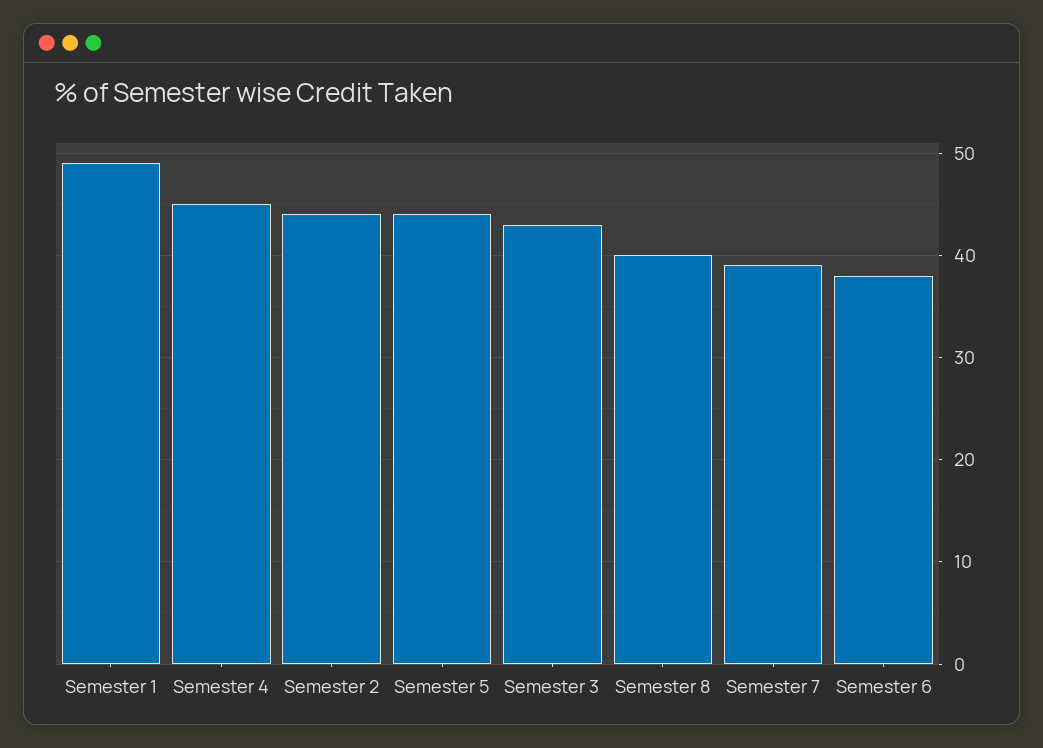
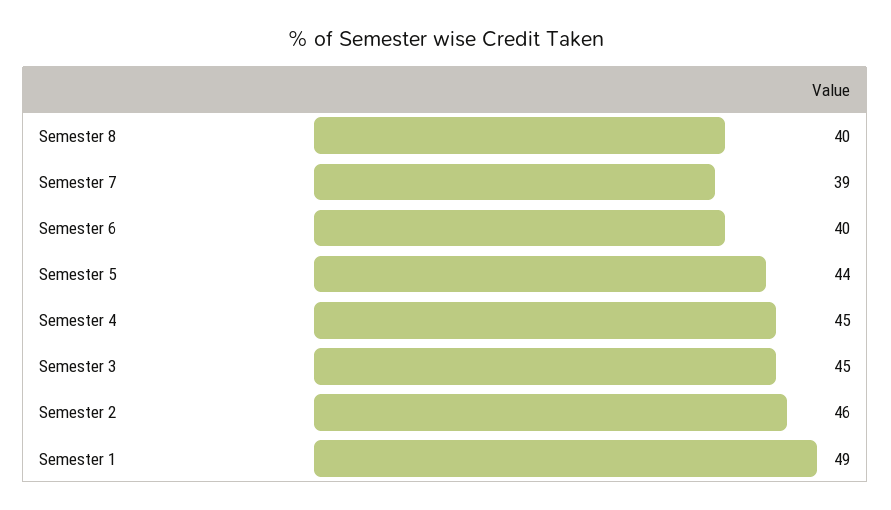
  {
    "Semester 1": 49,
    "Semester 4": 45,
-   "Semester 2": 44,
+   "Semester 2": 46,
    "Semester 5": 44,
-   "Semester 3": 43,
+   "Semester 3": 45,
    "Semester 8": 40,
    "Semester 7": 39,
-   "Semester 6": 38
+   "Semester 6": 40
  }

